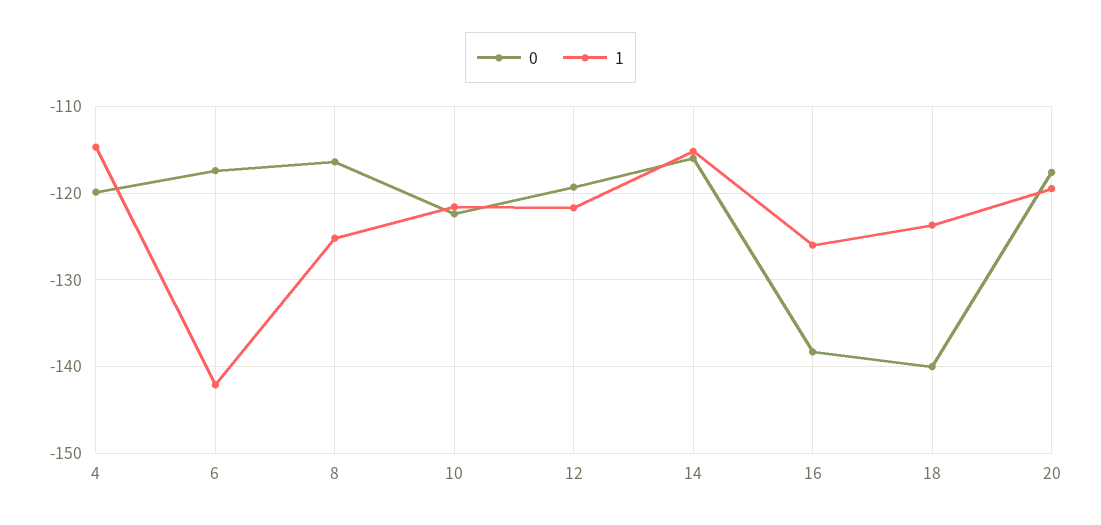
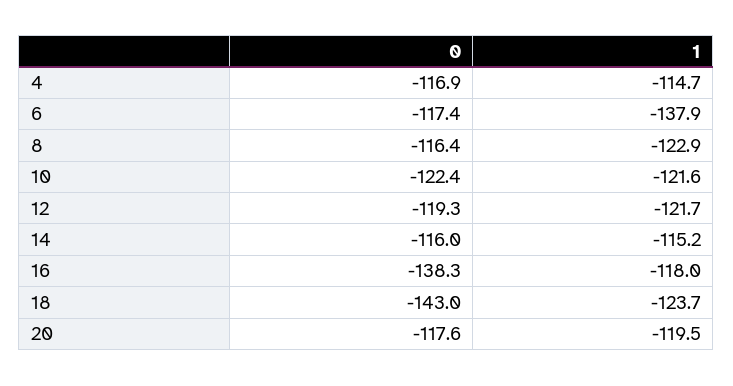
  {
    "0": {
-     "4": -120,
+     "4": -116.9,
      "6": -117.4,
      "8": -116.4,
      "10": -122.4,
      "12": -119.3,
      "14": -116,
      "16": -138.3,
-     "18": -140,
+     "18": -143,
      "20": -117.6
    },
    "1": {
      "4": -114.7,
-     "6": -142,
+     "6": -137.9,
-     "8": -125,
+     "8": -122.9,
      "10": -121.6,
      "12": -121.7,
      "14": -115.2,
-     "16": -126,
+     "16": -118,
      "18": -123.7,
      "20": -119.5
    }
  }

